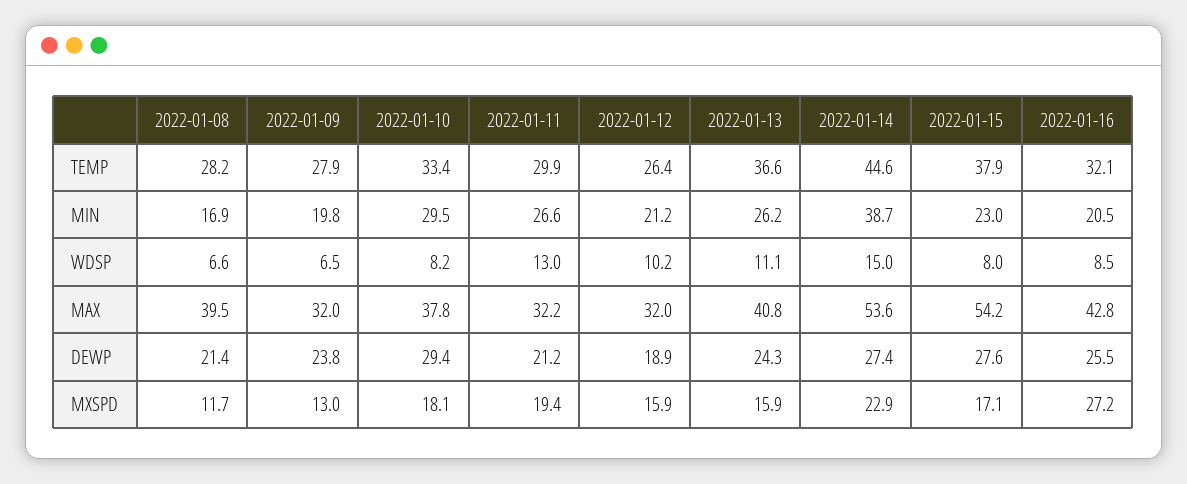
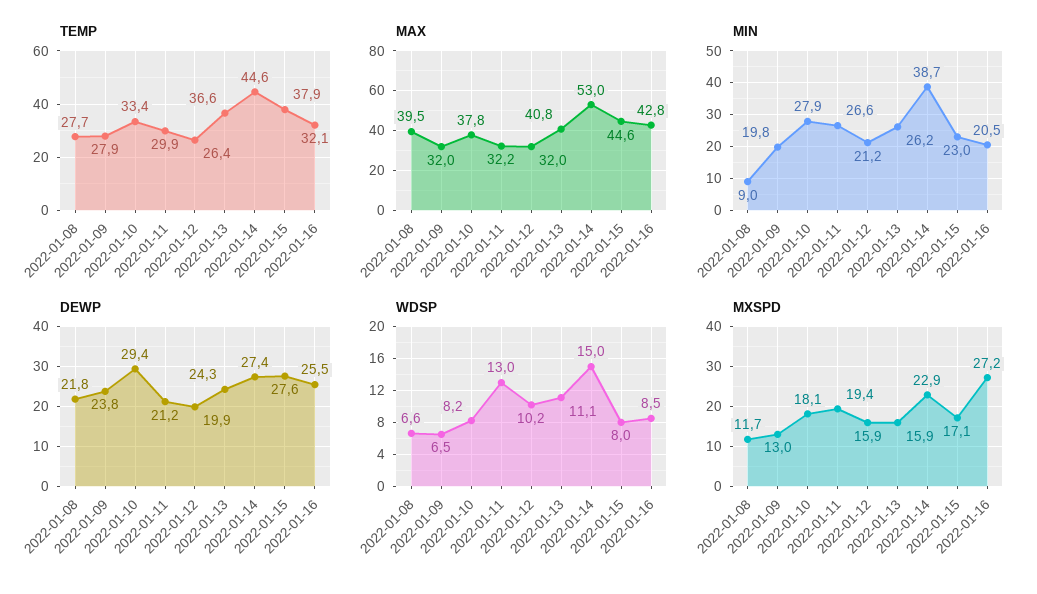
  {
    "TEMP": {
-     "2022-01-08": 28.2,
+     "2022-01-08": 27.7,
      "2022-01-09": 27.9,
      "2022-01-10": 33.4,
      "2022-01-11": 29.9,
      "2022-01-12": 26.4,
      "2022-01-13": 36.6,
      "2022-01-14": 44.6,
      "2022-01-15": 37.9,
      "2022-01-16": 32.1
    },
    "MIN": {
-     "2022-01-08": 16.9,
+     "2022-01-08": 9,
      "2022-01-09": 19.8,
-     "2022-01-10": 29.5,
+     "2022-01-10": 27.9,
      "2022-01-11": 26.6,
      "2022-01-12": 21.2,
      "2022-01-13": 26.2,
      "2022-01-14": 38.7,
      "2022-01-15": 23,
      "2022-01-16": 20.5
    },
    "WDSP": {
      "2022-01-08": 6.6,
      "2022-01-09": 6.5,
      "2022-01-10": 8.2,
      "2022-01-11": 13,
      "2022-01-12": 10.2,
      "2022-01-13": 11.1,
      "2022-01-14": 15,
      "2022-01-15": 8,
      "2022-01-16": 8.5
    },
    "MAX": {
      "2022-01-08": 39.5,
      "2022-01-09": 32,
      "2022-01-10": 37.8,
      "2022-01-11": 32.2,
      "2022-01-12": 32,
      "2022-01-13": 40.8,
-     "2022-01-14": 53.6,
+     "2022-01-14": 53,
-     "2022-01-15": 54.2,
+     "2022-01-15": 44.6,
      "2022-01-16": 42.8
    },
    "DEWP": {
-     "2022-01-08": 21.4,
+     "2022-01-08": 21.8,
      "2022-01-09": 23.8,
      "2022-01-10": 29.4,
      "2022-01-11": 21.2,
-     "2022-01-12": 18.9,
+     "2022-01-12": 19.9,
      "2022-01-13": 24.3,
      "2022-01-14": 27.4,
      "2022-01-15": 27.6,
      "2022-01-16": 25.5
    },
    "MXSPD": {
      "2022-01-08": 11.7,
      "2022-01-09": 13,
      "2022-01-10": 18.1,
      "2022-01-11": 19.4,
      "2022-01-12": 15.9,
      "2022-01-13": 15.9,
      "2022-01-14": 22.9,
      "2022-01-15": 17.1,
      "2022-01-16": 27.2
    }
  }

